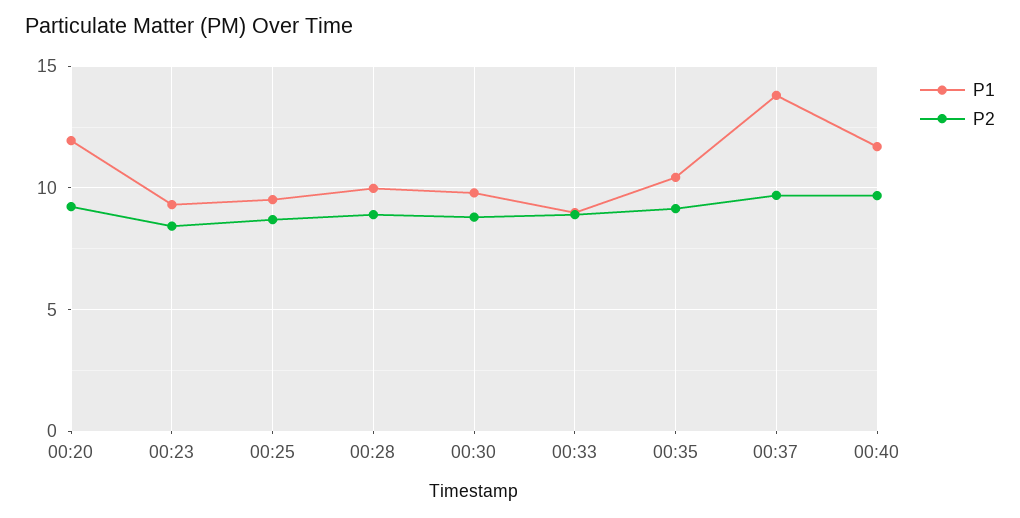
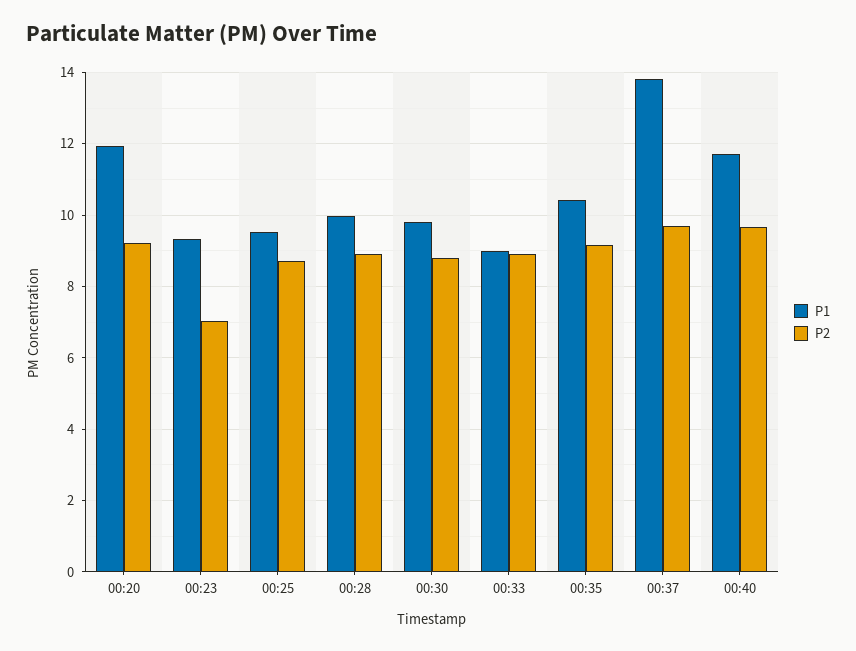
  {
    "P1": {
      "00:20": 12,
      "00:23": 9.4,
      "00:25": 9.6,
      "00:28": 10,
      "00:30": 9.8,
      "00:33": 9,
      "00:35": 10.4,
      "00:37": 13.8,
      "00:40": 11.8
    },
    "P2": {
      "00:20": 9.2,
-     "00:23": 8.5,
+     "00:23": 7,
      "00:25": 8.8,
      "00:28": 9,
      "00:30": 8.8,
      "00:33": 9,
      "00:35": 9.2,
      "00:37": 9.8,
      "00:40": 9.6
    }
  }

